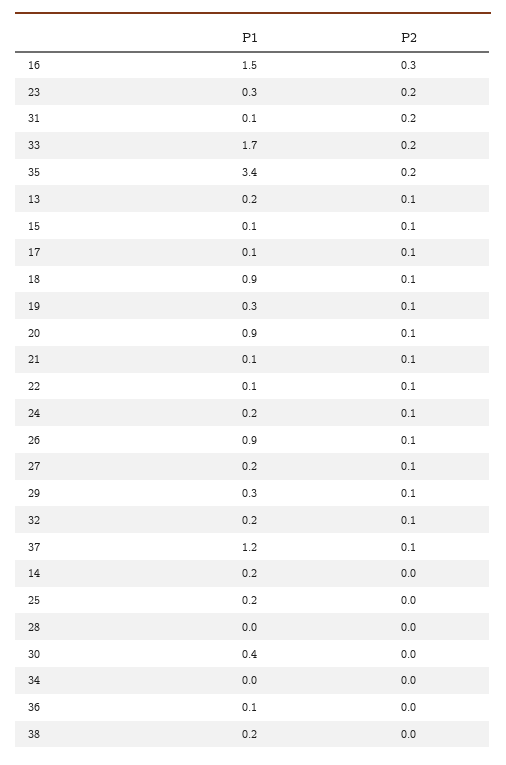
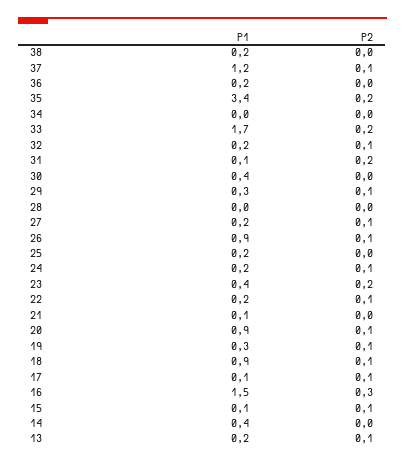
  {
    "P1": {
      "16": 1.5,
-     "23": 0.3,
+     "23": 0.4,
      "31": 0.1,
      "33": 1.7,
      "35": 3.4,
      "13": 0.2,
      "15": 0.1,
      "17": 0.1,
      "18": 0.9,
      "19": 0.3,
      "20": 0.9,
      "21": 0.1,
-     "22": 0.1,
+     "22": 0.2,
      "24": 0.2,
      "26": 0.9,
      "27": 0.2,
      "29": 0.3,
      "32": 0.2,
      "37": 1.2,
-     "14": 0.2,
+     "14": 0.4,
      "25": 0.2,
      "28": 0,
      "30": 0.4,
      "34": 0,
-     "36": 0.1,
+     "36": 0.2,
      "38": 0.2
    },
    "P2": {
      "16": 0.3,
      "23": 0.2,
      "31": 0.2,
      "33": 0.2,
      "35": 0.2,
      "13": 0.1,
      "15": 0.1,
      "17": 0.1,
      "18": 0.1,
      "19": 0.1,
      "20": 0.1,
-     "21": 0.1,
+     "21": 0,
      "22": 0.1,
      "24": 0.1,
      "26": 0.1,
      "27": 0.1,
      "29": 0.1,
      "32": 0.1,
      "37": 0.1,
      "14": 0,
      "25": 0,
      "28": 0,
      "30": 0,
      "34": 0,
      "36": 0,
      "38": 0
    }
  }

